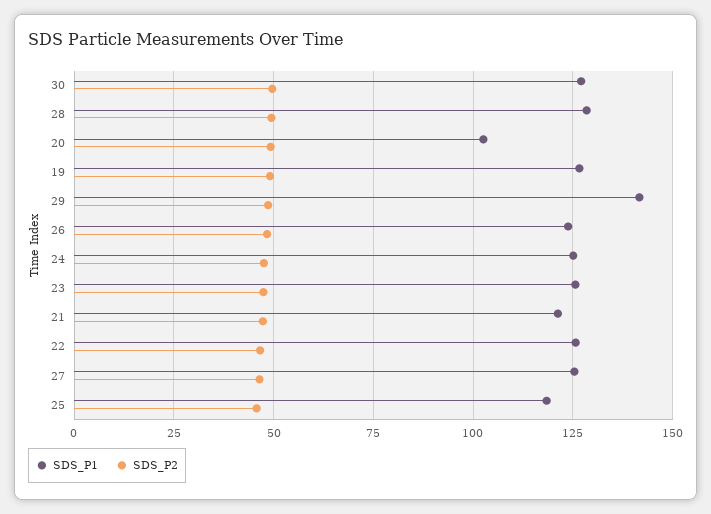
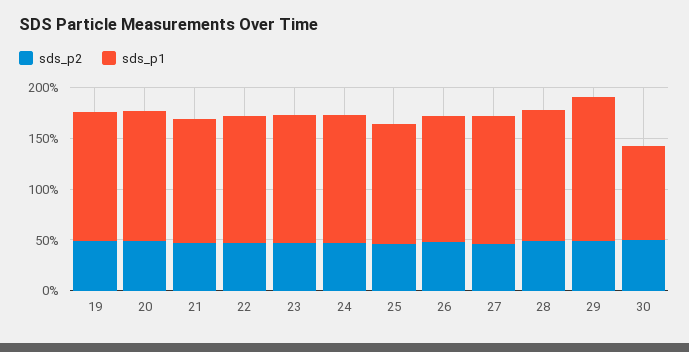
  {
    "SDS_P1": {
-     "30": 127.5,
+     "30": 90,
      "28": 127.5,
-     "20": 102.5,
+     "20": 130,
      "19": 127.5,
      "29": 142.5,
      "26": 125,
      "24": 125,
      "23": 125,
      "21": 120,
      "22": 125,
      "27": 125,
      "25": 117.5
    },
    "SDS_P2": {
      "30": 50,
      "28": 50,
      "20": 50,
      "19": 50,
      "29": 47.5,
      "26": 47.5,
      "24": 47.5,
      "23": 47.5,
      "21": 47.5,
      "22": 47.5,
      "27": 47.5,
      "25": 45
    }
  }

